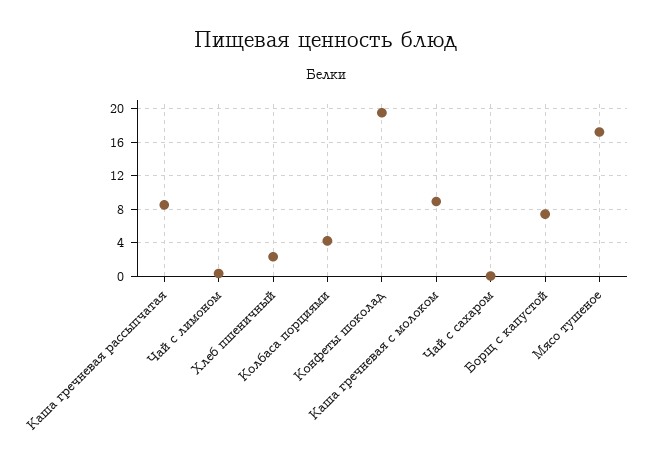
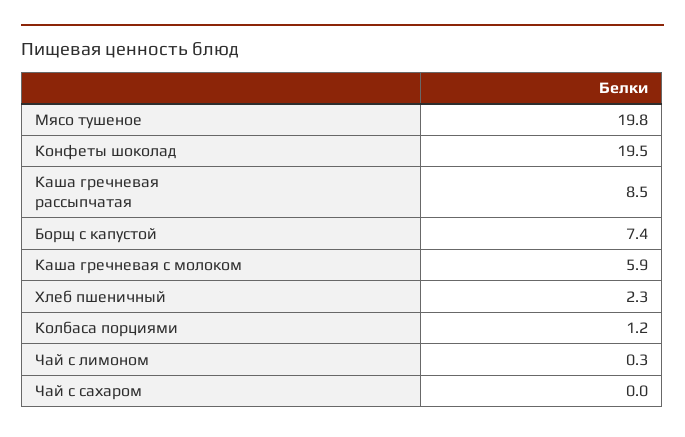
  {
    "Каша гречневая рассыпчатая": 8.5,
    "Чай с лимоном": 0.3,
    "Хлеб пшеничный": 2.3,
-   "Колбаса порциями": 4,
+   "Колбаса порциями": 1.2,
    "Конфеты шоколад": 19.5,
-   "Каша гречневая с молоком": 9,
+   "Каша гречневая с молоком": 5.9,
    "Чай с сахаром": 0,
    "Борщ с капустой": 7.4,
-   "Мясо тушеное": 17
+   "Мясо тушеное": 19.8
  }

